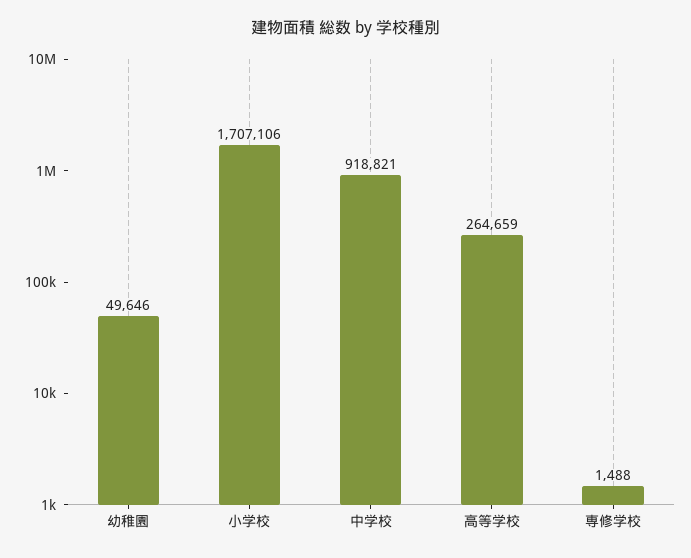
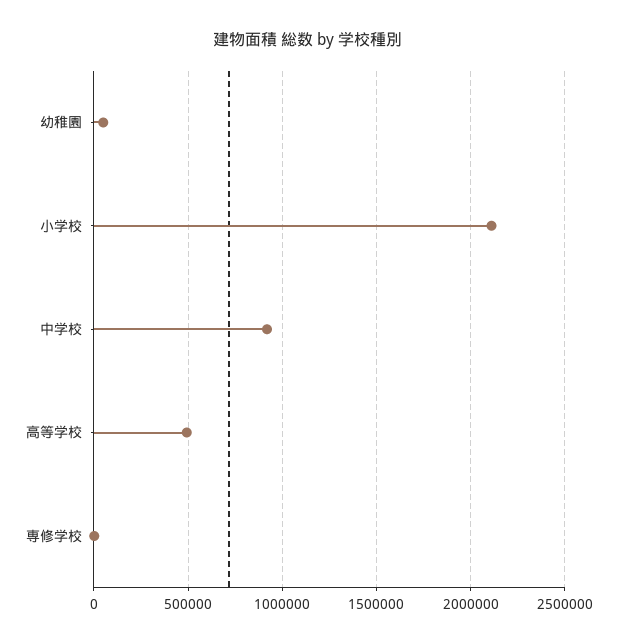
  {
    "幼稚園": 49646,
-   "小学校": 1707106,
+   "小学校": 2100000,
    "中学校": 918821,
-   "高等学校": 264659,
+   "高等学校": 500000,
    "専修学校": 1488
  }

